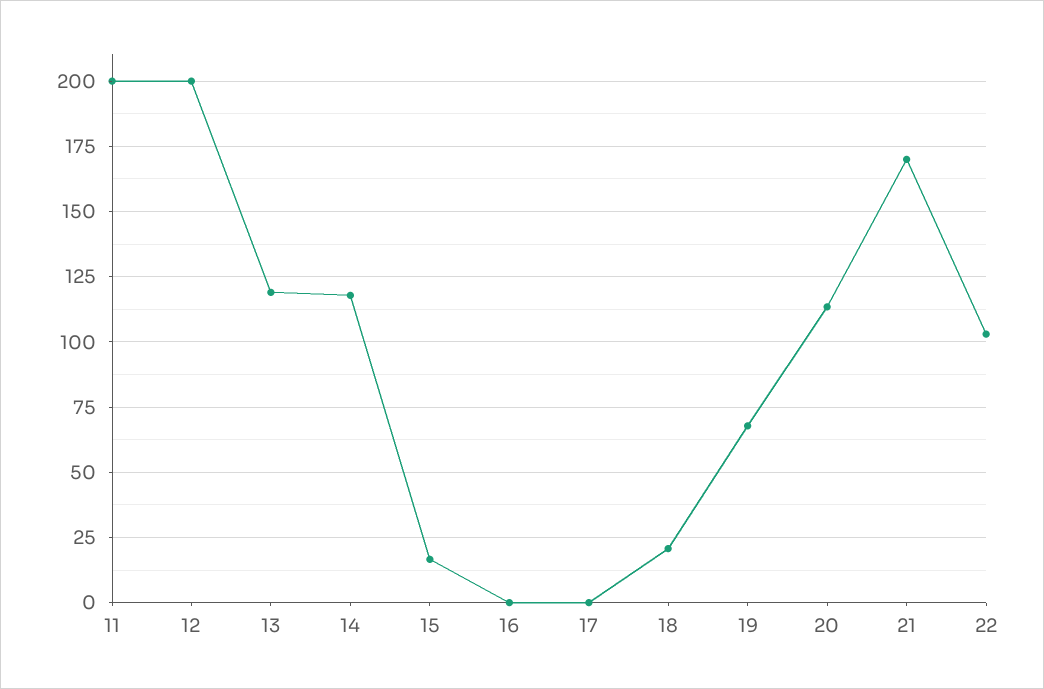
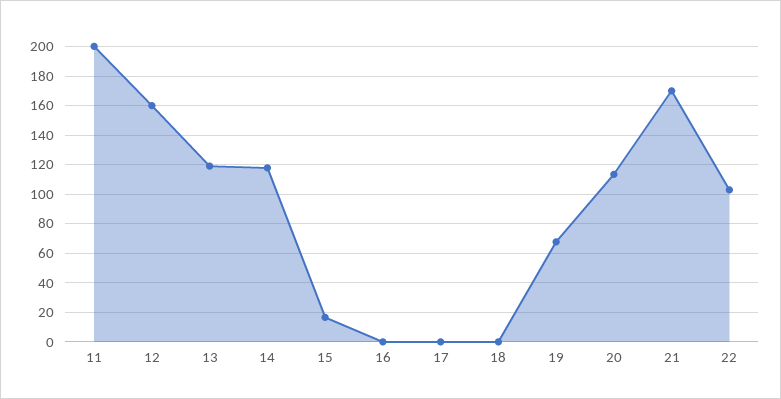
  {
    "11": 200,
-   "12": 200,
+   "12": 160,
    "13": 120,
    "14": 117.5,
    "15": 17.5,
    "16": 0,
    "17": 0,
-   "18": 20,
+   "18": 0,
    "19": 67.5,
    "20": 112.5,
    "21": 170,
    "22": 102.5
  }

